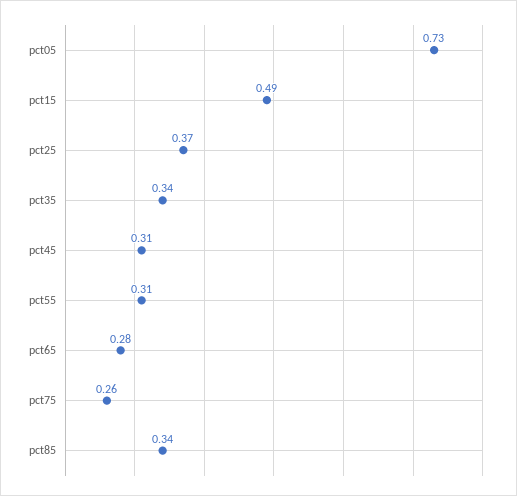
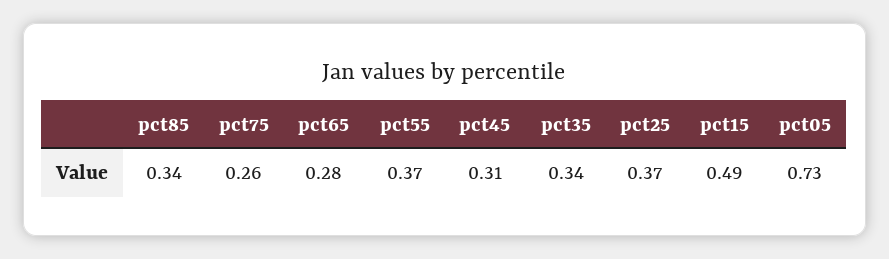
  {
    "pct05": 0.73,
    "pct15": 0.49,
    "pct25": 0.37,
    "pct35": 0.34,
    "pct45": 0.31,
-   "pct55": 0.31,
+   "pct55": 0.37,
    "pct65": 0.28,
    "pct75": 0.26,
    "pct85": 0.34
  }

